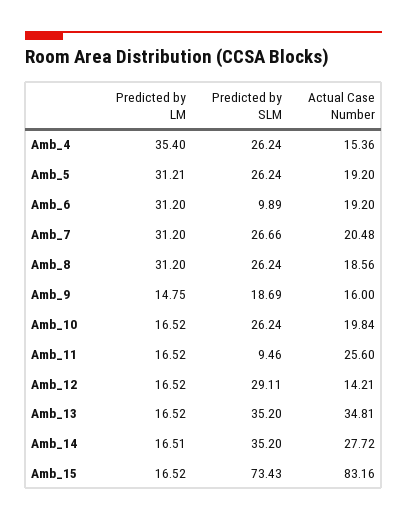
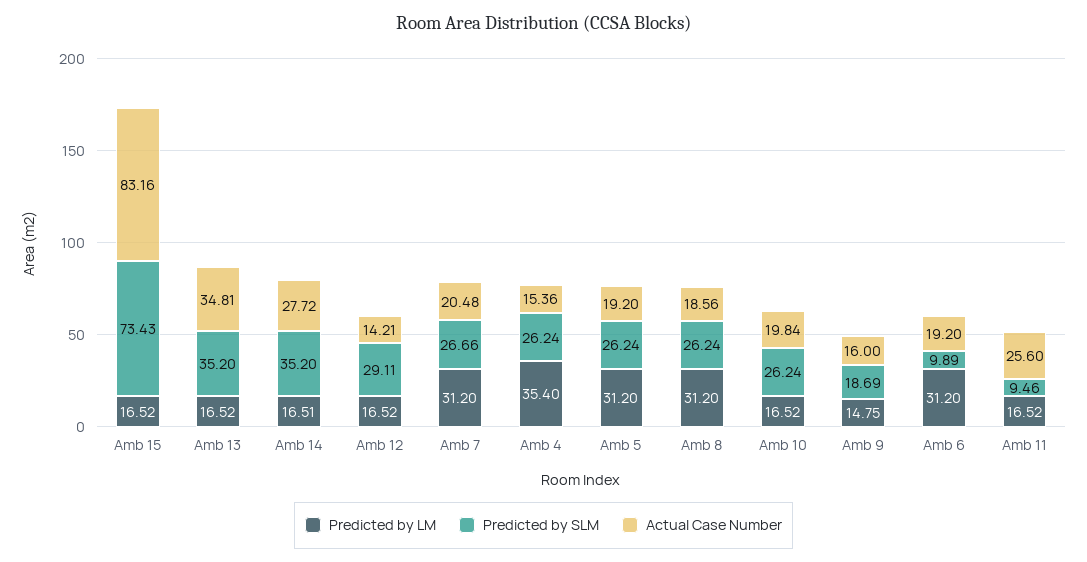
  {
    "Predicted by LM": {
      "Amb_4": 35.4,
-     "Amb_5": 31.21,
+     "Amb_5": 31.2,
      "Amb_6": 31.2,
      "Amb_7": 31.2,
      "Amb_8": 31.2,
      "Amb_9": 14.75,
      "Amb_10": 16.52,
      "Amb_11": 16.52,
      "Amb_12": 16.52,
      "Amb_13": 16.52,
      "Amb_14": 16.51,
      "Amb_15": 16.52
    },
    "Predicted by SLM": {
      "Amb_4": 26.24,
      "Amb_5": 26.24,
      "Amb_6": 9.89,
      "Amb_7": 26.66,
      "Amb_8": 26.24,
      "Amb_9": 18.69,
      "Amb_10": 26.24,
      "Amb_11": 9.46,
      "Amb_12": 29.11,
      "Amb_13": 35.2,
      "Amb_14": 35.2,
      "Amb_15": 73.43
    },
    "Actual Case Number": {
      "Amb_4": 15.36,
      "Amb_5": 19.2,
      "Amb_6": 19.2,
      "Amb_7": 20.48,
      "Amb_8": 18.56,
      "Amb_9": 16,
      "Amb_10": 19.84,
      "Amb_11": 25.6,
      "Amb_12": 14.21,
      "Amb_13": 34.81,
      "Amb_14": 27.72,
      "Amb_15": 83.16
    }
  }

